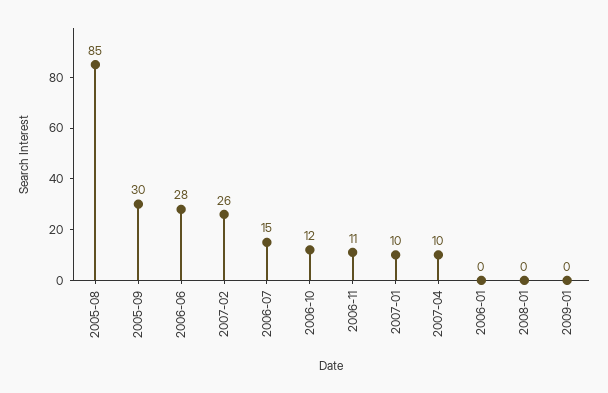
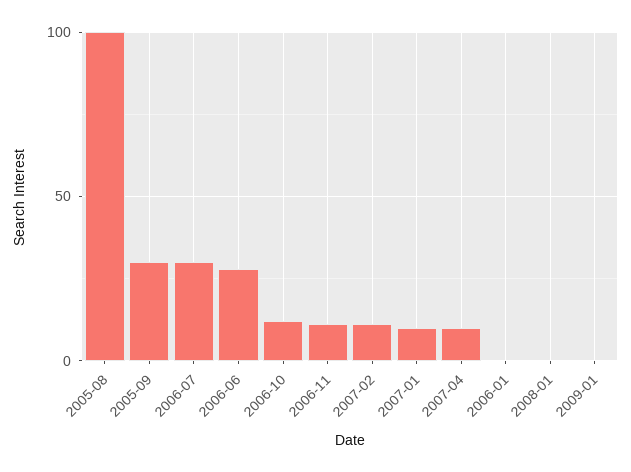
  {
-   "2005-08": 85,
+   "2005-08": 100,
    "2005-09": 30,
    "2006-06": 28,
-   "2007-02": 26,
+   "2007-02": 10,
-   "2006-07": 15,
+   "2006-07": 30,
    "2006-10": 12,
    "2006-11": 11,
    "2007-01": 10,
    "2007-04": 10,
    "2006-01": 0,
    "2008-01": 0,
    "2009-01": 0
  }

